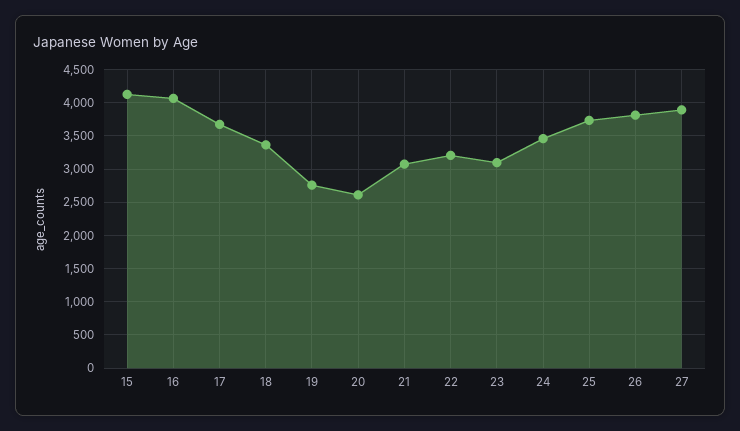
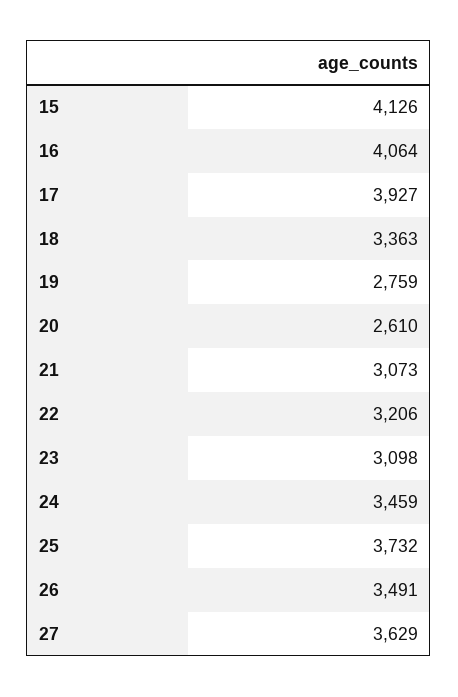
  {
    "15": 4126,
    "16": 4064,
-   "17": 3700,
+   "17": 3927,
    "18": 3363,
    "19": 2759,
    "20": 2610,
    "21": 3073,
    "22": 3206,
    "23": 3098,
    "24": 3459,
    "25": 3732,
-   "26": 3800,
+   "26": 3491,
-   "27": 3900
+   "27": 3629
  }

